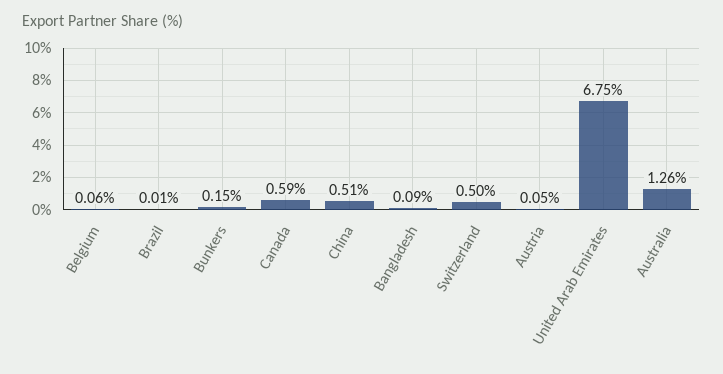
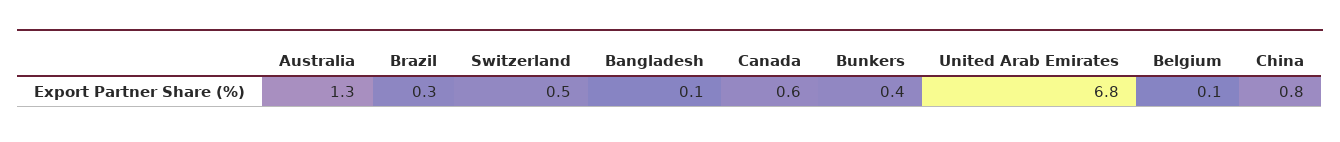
  {
    "Belgium": 0.06,
-   "Brazil": 0.01,
+   "Brazil": 0.3,
-   "Bunkers": 0.15,
+   "Bunkers": 0.4,
    "Canada": 0.59,
-   "China": 0.51,
+   "China": 0.8,
    "Bangladesh": 0.09,
    "Switzerland": 0.5,
-   "Austria": 0.05,
    "United Arab Emirates": 6.75,
    "Australia": 1.26
  }

